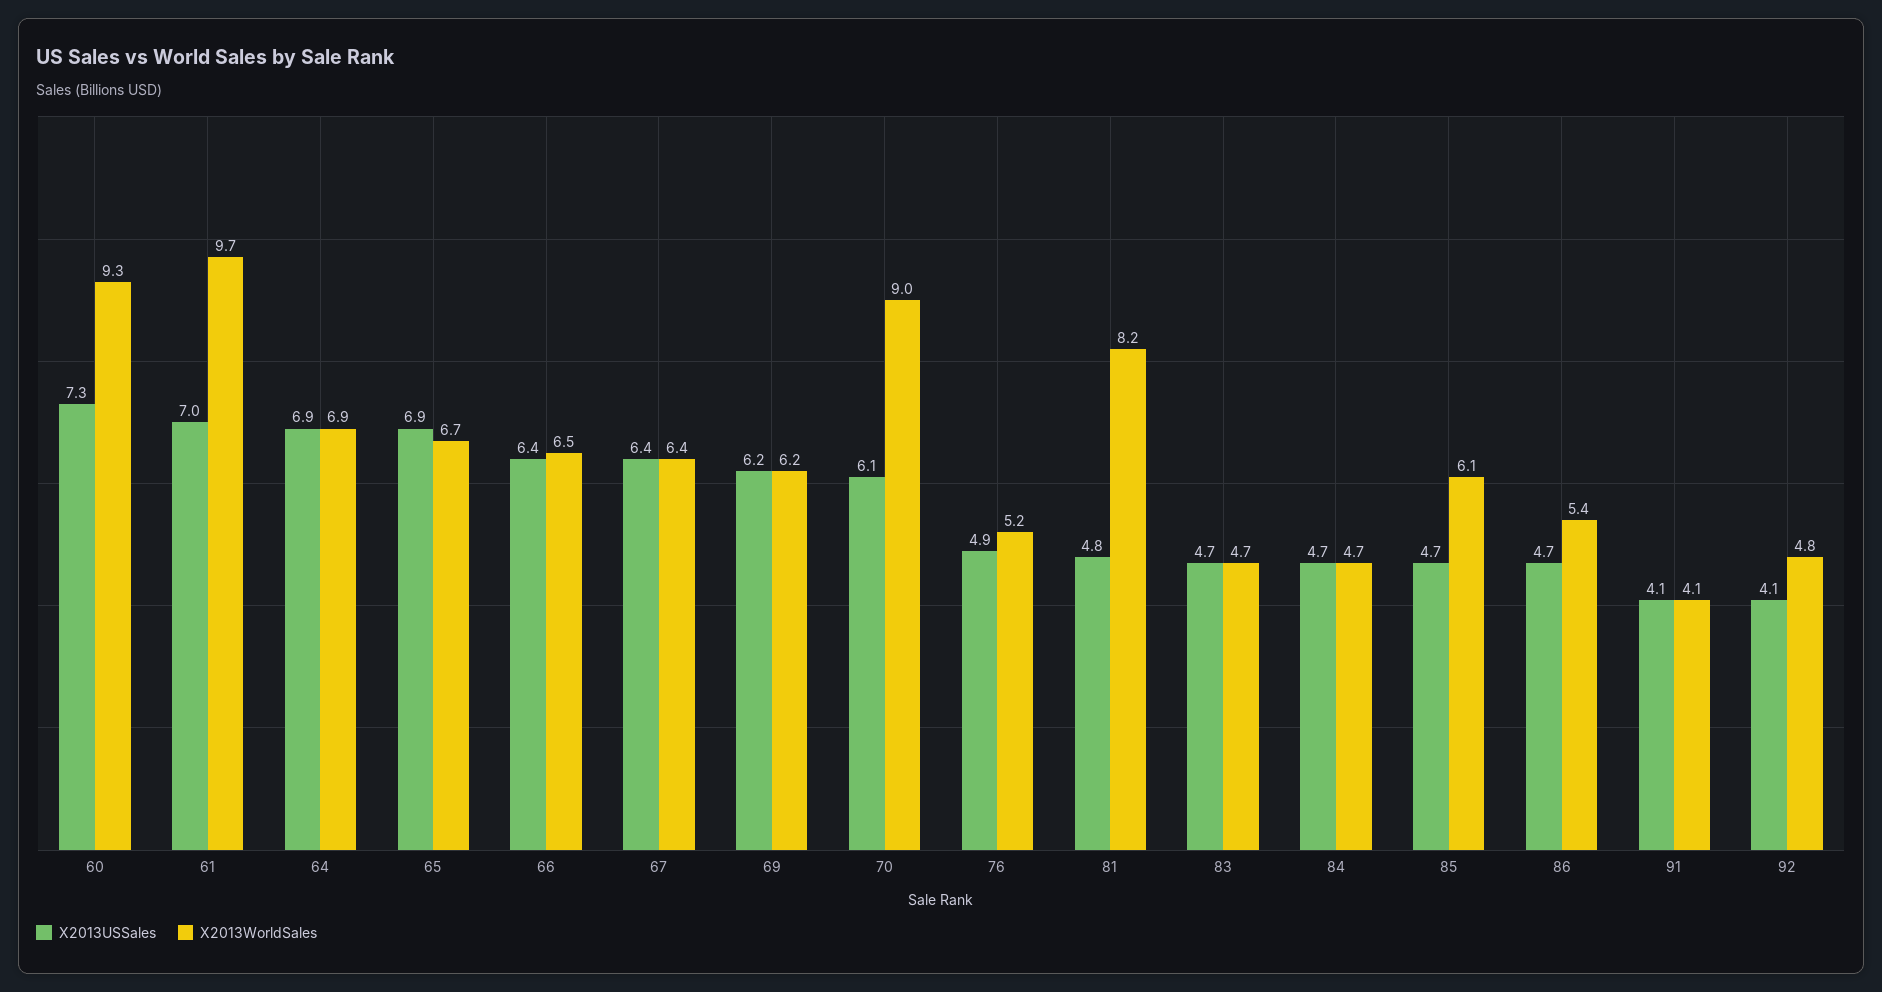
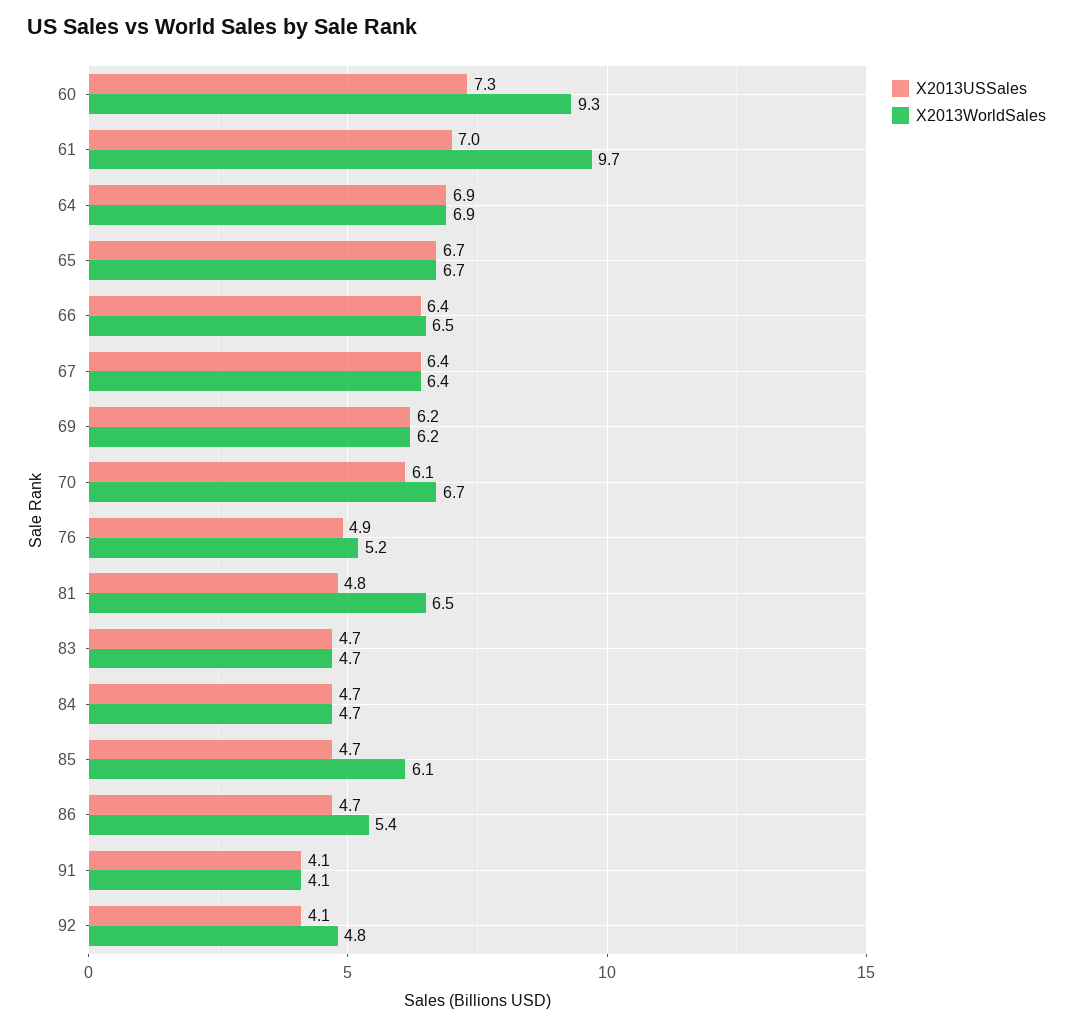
  {
    "X2013USSales": {
      "60": 7.3,
      "61": 7,
      "64": 6.9,
-     "65": 6.9,
+     "65": 6.7,
      "66": 6.4,
      "67": 6.4,
      "69": 6.2,
      "70": 6.1,
      "76": 4.9,
      "81": 4.8,
      "83": 4.7,
      "84": 4.7,
      "85": 4.7,
      "86": 4.7,
      "91": 4.1,
      "92": 4.1
    },
    "X2013WorldSales": {
      "60": 9.3,
      "61": 9.7,
      "64": 6.9,
      "65": 6.7,
      "66": 6.5,
      "67": 6.4,
      "69": 6.2,
-     "70": 9,
+     "70": 6.7,
      "76": 5.2,
-     "81": 8.2,
+     "81": 6.5,
      "83": 4.7,
      "84": 4.7,
      "85": 6.1,
      "86": 5.4,
      "91": 4.1,
      "92": 4.8
    }
  }

